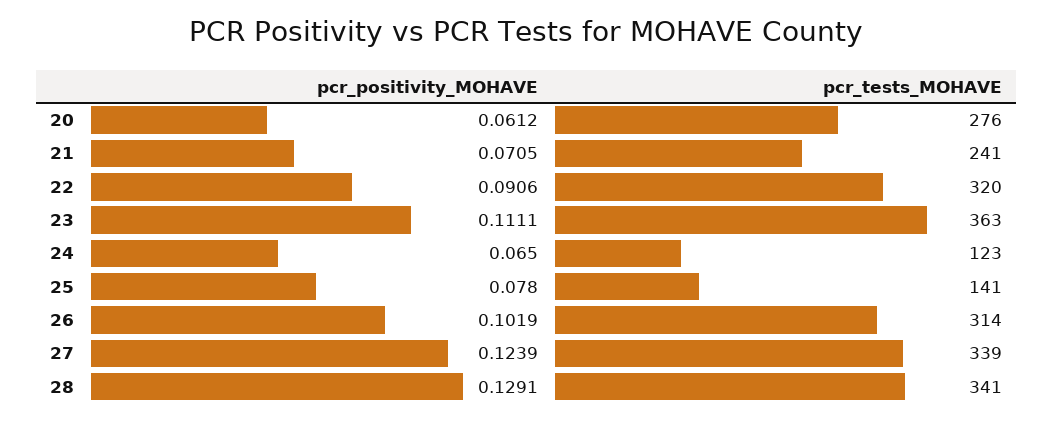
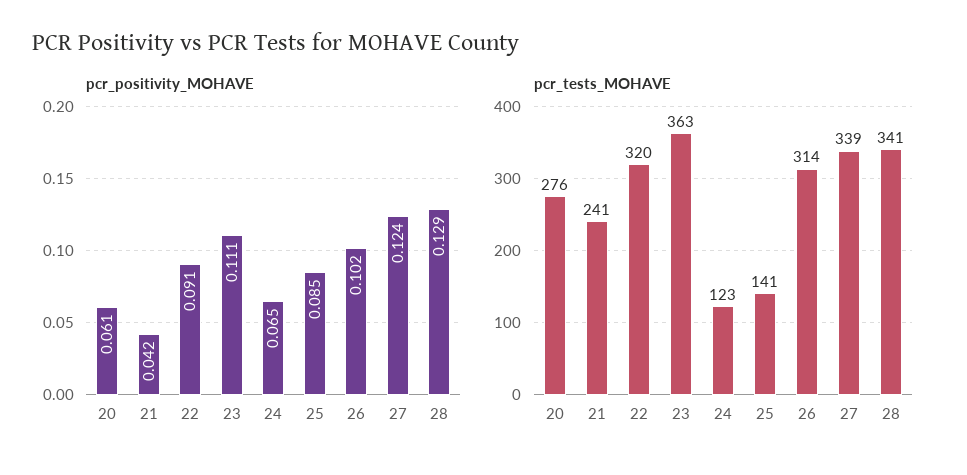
  {
    "pcr_positivity_MOHAVE": {
      "20": 0.0612,
-     "21": 0.0705,
+     "21": 0.042,
      "22": 0.0906,
      "23": 0.1111,
      "24": 0.065,
-     "25": 0.078,
+     "25": 0.085,
      "26": 0.1019,
      "27": 0.1239,
      "28": 0.1291
    },
    "pcr_tests_MOHAVE": {
      "20": 276,
      "21": 241,
      "22": 320,
      "23": 363,
      "24": 123,
      "25": 141,
      "26": 314,
      "27": 339,
      "28": 341
    }
  }

